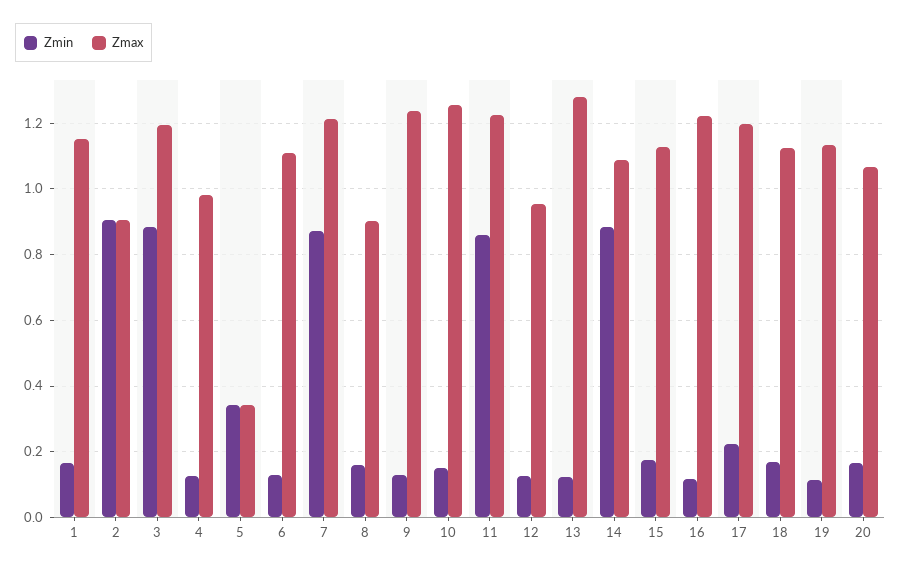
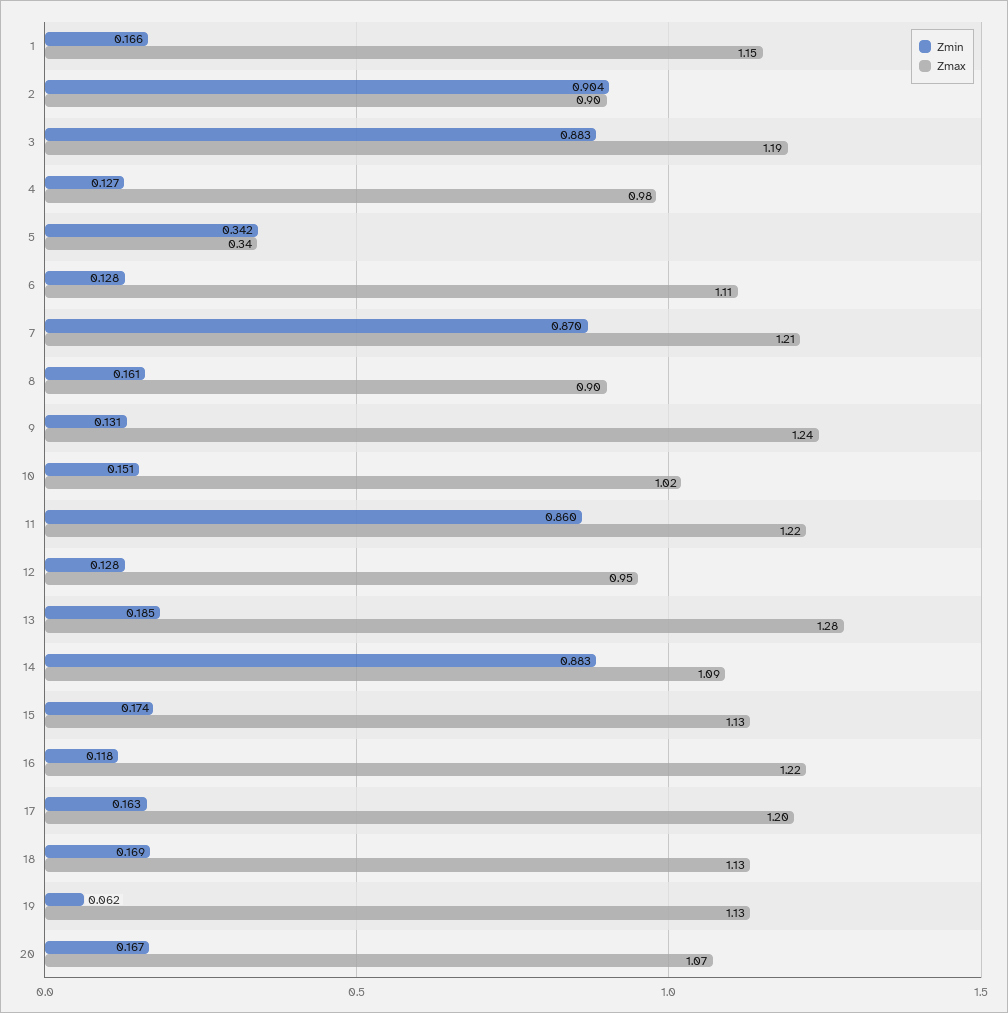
  {
    "Zmin": {
      "1": 0.166,
      "2": 0.904,
      "3": 0.883,
      "4": 0.127,
      "5": 0.342,
      "6": 0.128,
      "7": 0.87,
      "8": 0.161,
      "9": 0.131,
      "10": 0.151,
      "11": 0.86,
      "12": 0.128,
-     "13": 0.12,
+     "13": 0.185,
      "14": 0.883,
      "15": 0.174,
      "16": 0.118,
-     "17": 0.22,
+     "17": 0.163,
      "18": 0.169,
-     "19": 0.12,
+     "19": 0.062,
      "20": 0.167
    },
    "Zmax": {
      "1": 1.15,
      "2": 0.9,
      "3": 1.19,
      "4": 0.98,
      "5": 0.34,
      "6": 1.11,
      "7": 1.21,
      "8": 0.9,
      "9": 1.24,
-     "10": 1.26,
+     "10": 1.02,
      "11": 1.22,
      "12": 0.95,
      "13": 1.28,
      "14": 1.09,
      "15": 1.13,
      "16": 1.22,
      "17": 1.2,
      "18": 1.13,
      "19": 1.13,
      "20": 1.07
    }
  }

